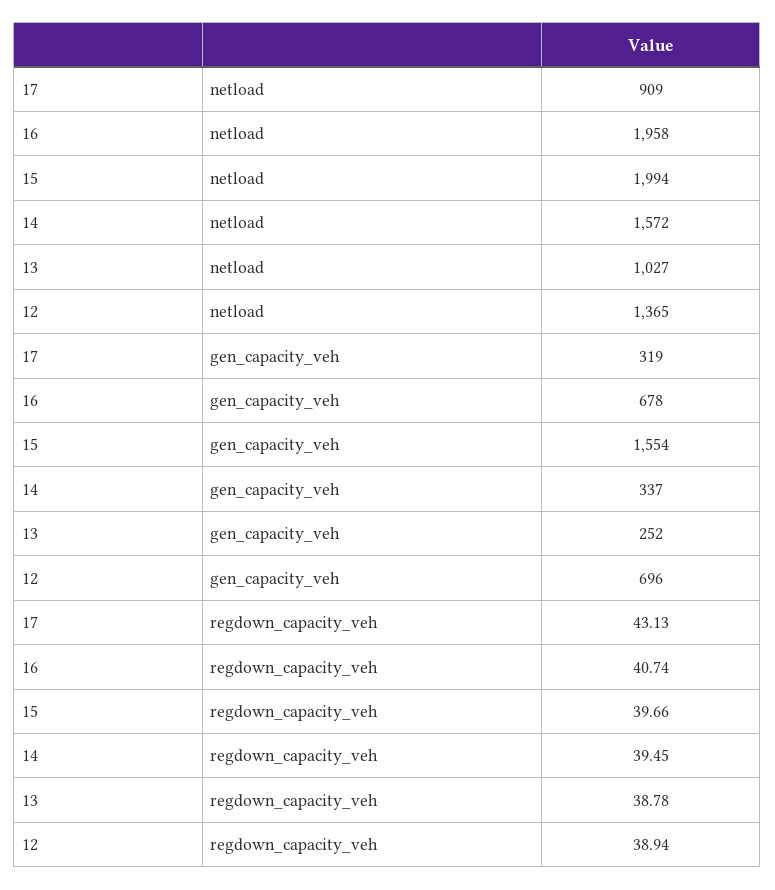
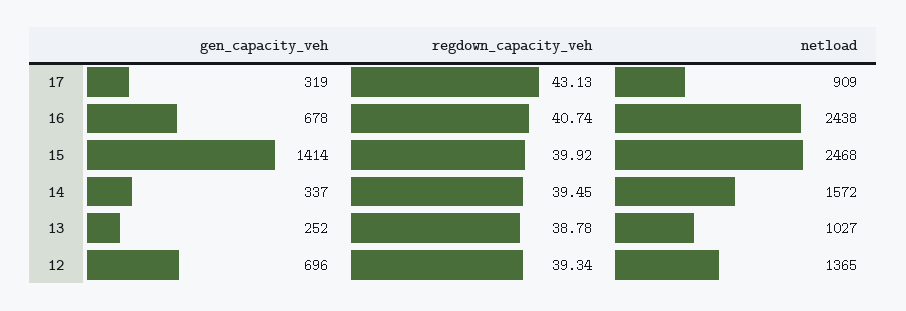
  {
    "17": {
      "netload": 909,
      "gen_capacity_veh": 319,
      "regdown_capacity_veh": 43.13
    },
    "16": {
-     "netload": 1958,
+     "netload": 2438,
      "gen_capacity_veh": 678,
      "regdown_capacity_veh": 40.74
    },
    "15": {
-     "netload": 1994,
+     "netload": 2468,
-     "gen_capacity_veh": 1554,
+     "gen_capacity_veh": 1414,
-     "regdown_capacity_veh": 39.66
+     "regdown_capacity_veh": 39.92
    },
    "14": {
      "netload": 1572,
      "gen_capacity_veh": 337,
      "regdown_capacity_veh": 39.45
    },
    "13": {
      "netload": 1027,
      "gen_capacity_veh": 252,
      "regdown_capacity_veh": 38.78
    },
    "12": {
      "netload": 1365,
      "gen_capacity_veh": 696,
-     "regdown_capacity_veh": 38.94
+     "regdown_capacity_veh": 39.34
    }
  }

